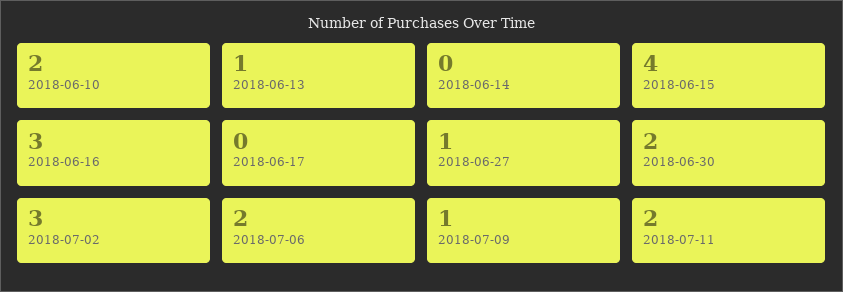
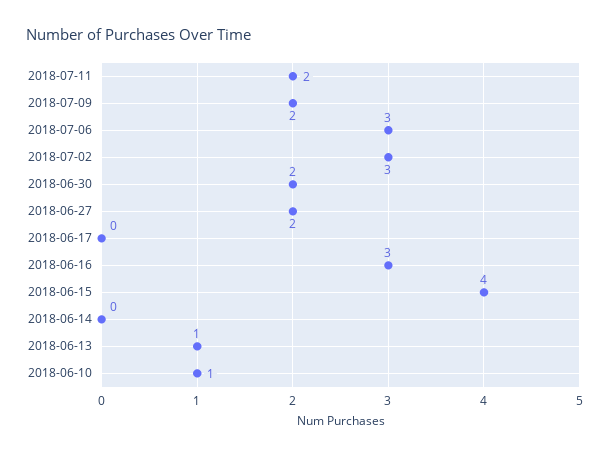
  {
-   "2018-06-10": 2,
+   "2018-06-10": 1,
    "2018-06-13": 1,
    "2018-06-14": 0,
    "2018-06-15": 4,
    "2018-06-16": 3,
    "2018-06-17": 0,
-   "2018-06-27": 1,
+   "2018-06-27": 2,
    "2018-06-30": 2,
    "2018-07-02": 3,
-   "2018-07-06": 2,
+   "2018-07-06": 3,
-   "2018-07-09": 1,
+   "2018-07-09": 2,
    "2018-07-11": 2
  }

